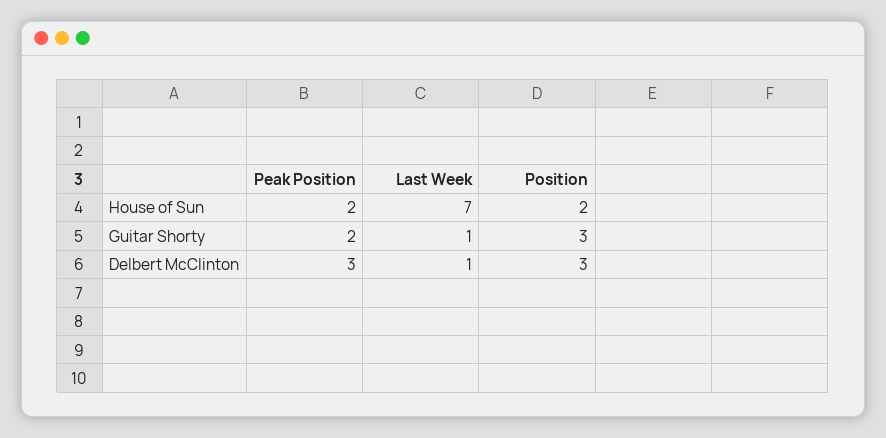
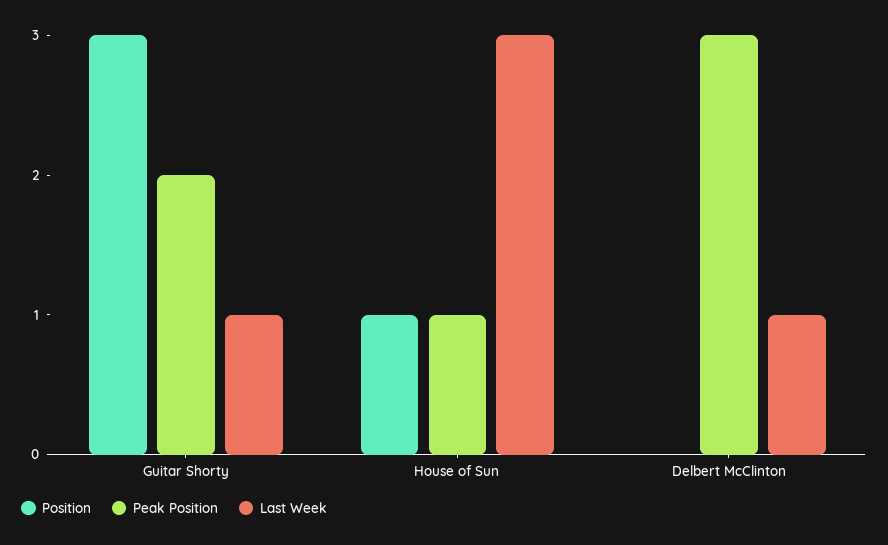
  {
    "Peak Position": {
-     "House of Sun": 2,
+     "House of Sun": 1,
      "Guitar Shorty": 2,
      "Delbert McClinton": 3
    },
    "Last Week": {
-     "House of Sun": 7,
+     "House of Sun": 3,
      "Guitar Shorty": 1,
      "Delbert McClinton": 1
    },
    "Position": {
-     "House of Sun": 2,
+     "House of Sun": 1,
      "Guitar Shorty": 3,
-     "Delbert McClinton": 3
+     "Delbert McClinton": 0
    }
  }

